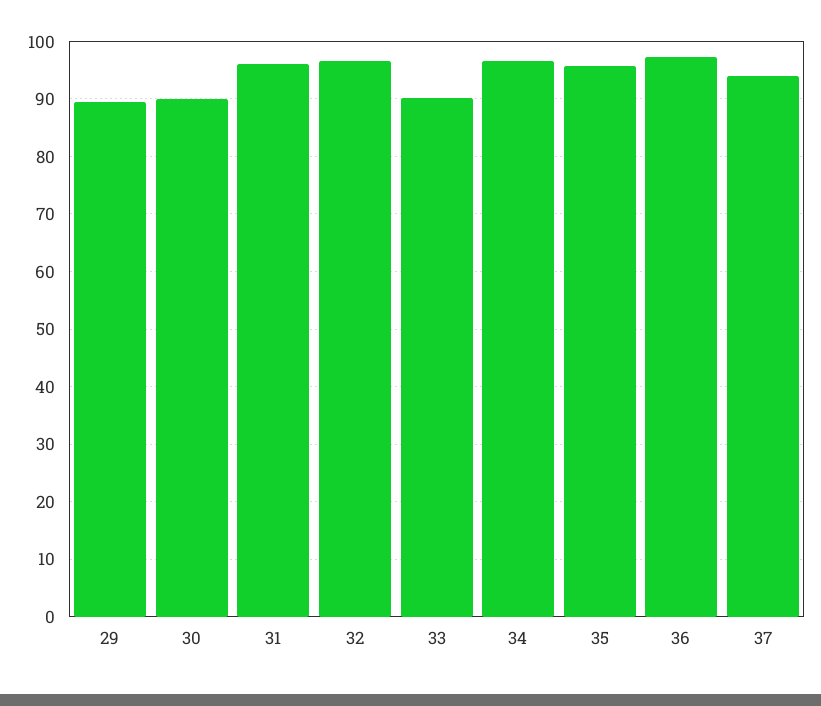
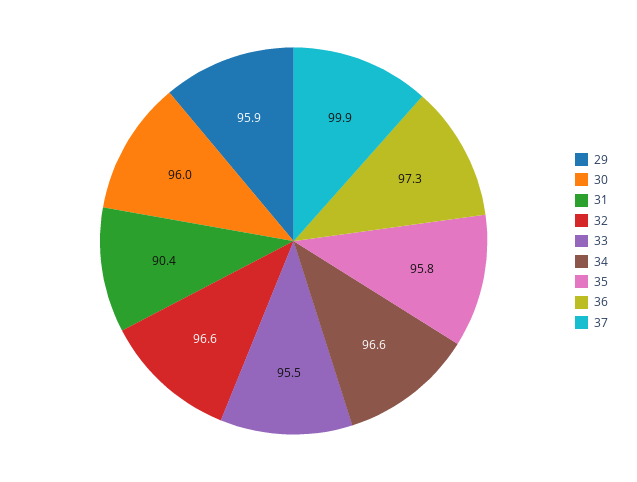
  {
-   "29": 90,
+   "29": 95.9,
-   "30": 90,
+   "30": 96,
-   "31": 96,
+   "31": 90.4,
    "32": 96.6,
-   "33": 90,
+   "33": 95.5,
    "34": 96.6,
    "35": 95.8,
    "36": 97.3,
-   "37": 94
+   "37": 99.9
  }

